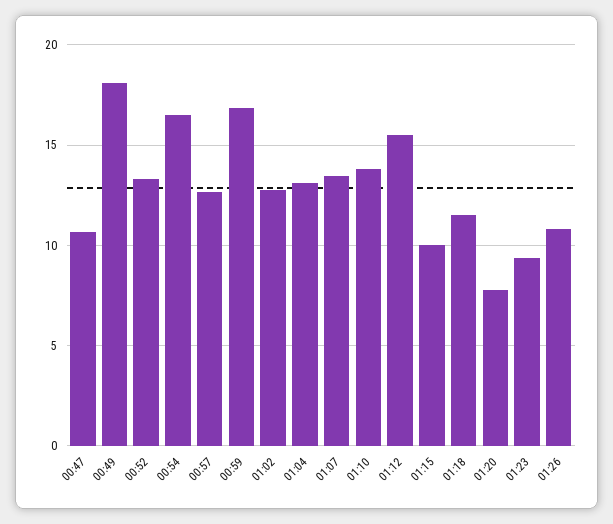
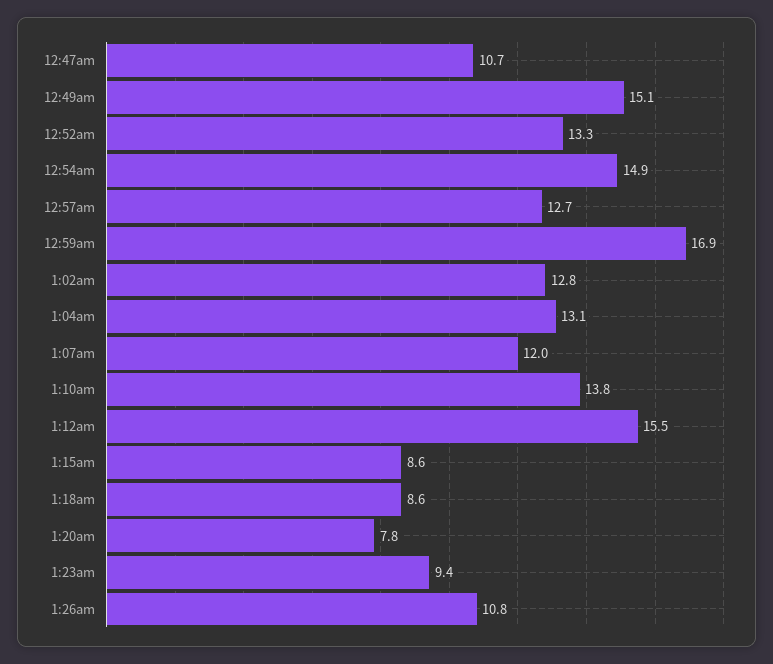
  {
    "00:47": 10.7,
-   "00:49": 18,
+   "00:49": 15.1,
    "00:52": 13.3,
-   "00:54": 16.5,
+   "00:54": 14.9,
    "00:57": 12.7,
    "00:59": 16.9,
    "01:02": 12.8,
    "01:04": 13.1,
-   "01:07": 13.5,
+   "01:07": 12,
    "01:10": 13.8,
    "01:12": 15.5,
-   "01:15": 10,
+   "01:15": 8.6,
-   "01:18": 11.5,
+   "01:18": 8.6,
    "01:20": 7.8,
    "01:23": 9.4,
    "01:26": 10.8
  }

